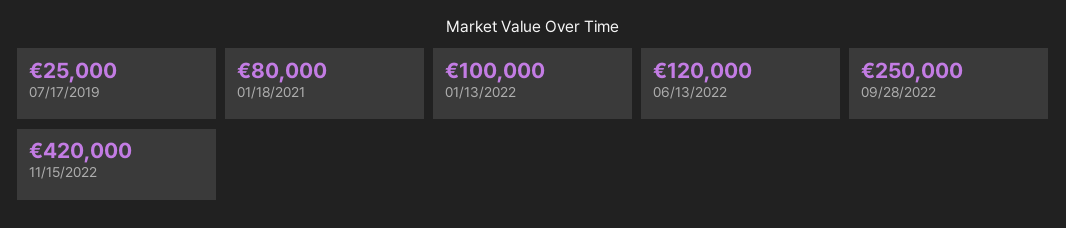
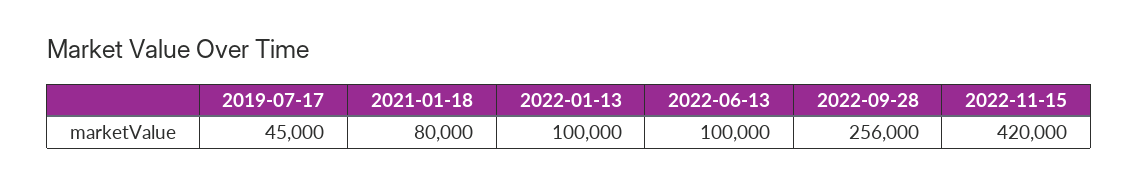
  {
-   "07/17/2019": 25000,
+   "07/17/2019": 45000,
    "01/18/2021": 80000,
    "01/13/2022": 100000,
-   "06/13/2022": 120000,
+   "06/13/2022": 100000,
-   "09/28/2022": 250000,
+   "09/28/2022": 256000,
    "11/15/2022": 420000
  }

